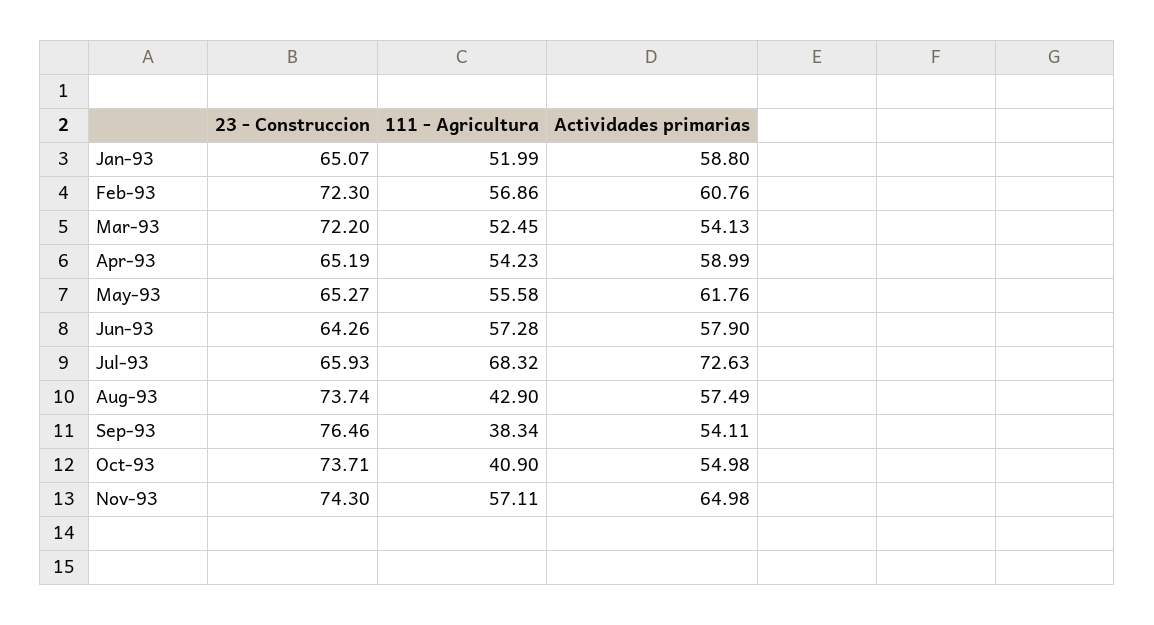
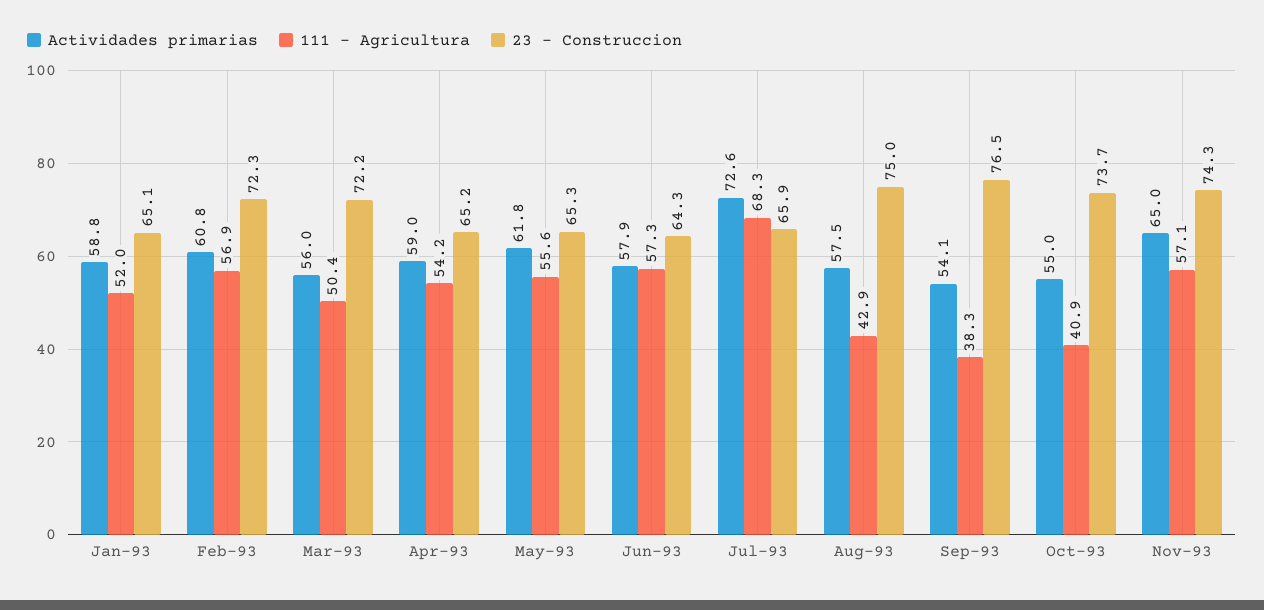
  {
    "23 - Construccion": {
      "Jan-93": 65.07,
      "Feb-93": 72.3,
      "Mar-93": 72.2,
      "Apr-93": 65.19,
      "May-93": 65.27,
      "Jun-93": 64.26,
      "Jul-93": 65.93,
-     "Aug-93": 73.74,
+     "Aug-93": 75,
      "Sep-93": 76.46,
      "Oct-93": 73.71,
      "Nov-93": 74.3
    },
    "111 - Agricultura": {
      "Jan-93": 51.99,
      "Feb-93": 56.86,
-     "Mar-93": 52.45,
+     "Mar-93": 50.4,
      "Apr-93": 54.23,
      "May-93": 55.58,
      "Jun-93": 57.28,
      "Jul-93": 68.32,
      "Aug-93": 42.9,
      "Sep-93": 38.34,
      "Oct-93": 40.9,
      "Nov-93": 57.11
    },
    "Actividades primarias": {
      "Jan-93": 58.8,
      "Feb-93": 60.76,
-     "Mar-93": 54.13,
+     "Mar-93": 56,
      "Apr-93": 58.99,
      "May-93": 61.76,
      "Jun-93": 57.9,
      "Jul-93": 72.63,
      "Aug-93": 57.49,
      "Sep-93": 54.11,
      "Oct-93": 54.98,
      "Nov-93": 64.98
    }
  }

